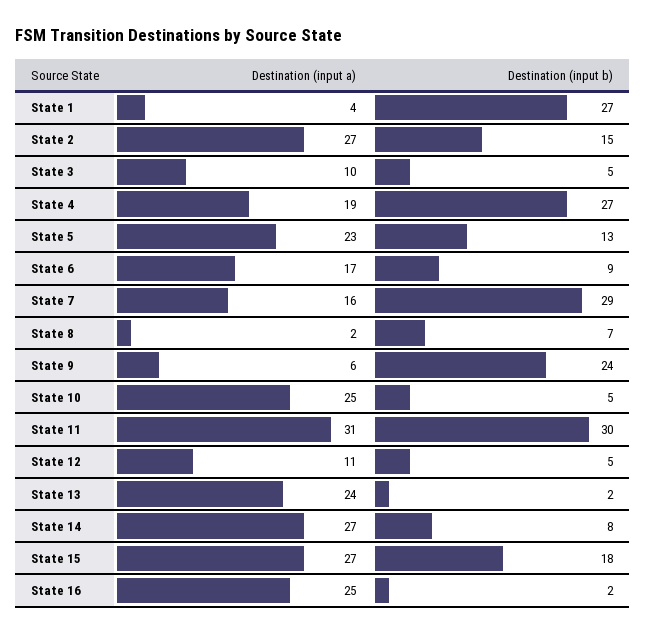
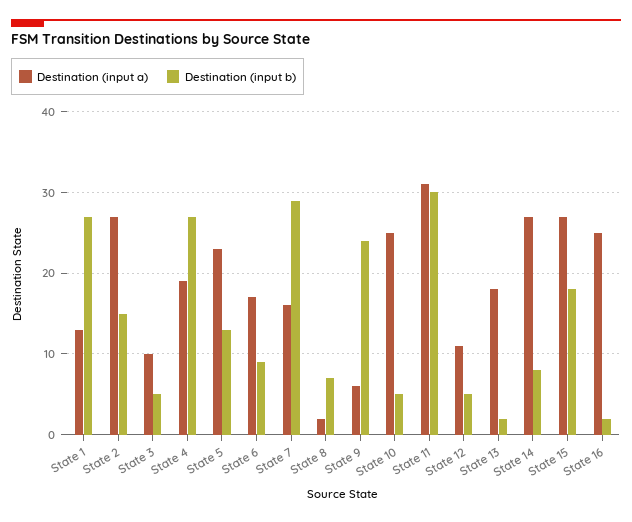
  {
    "Destination (input a)": {
-     "State 1": 4,
+     "State 1": 13,
      "State 2": 27,
      "State 3": 10,
      "State 4": 19,
      "State 5": 23,
      "State 6": 17,
      "State 7": 16,
      "State 8": 2,
      "State 9": 6,
      "State 10": 25,
      "State 11": 31,
      "State 12": 11,
-     "State 13": 24,
+     "State 13": 18,
      "State 14": 27,
      "State 15": 27,
      "State 16": 25
    },
    "Destination (input b)": {
      "State 1": 27,
      "State 2": 15,
      "State 3": 5,
      "State 4": 27,
      "State 5": 13,
      "State 6": 9,
      "State 7": 29,
      "State 8": 7,
      "State 9": 24,
      "State 10": 5,
      "State 11": 30,
      "State 12": 5,
      "State 13": 2,
      "State 14": 8,
      "State 15": 18,
      "State 16": 2
    }
  }

